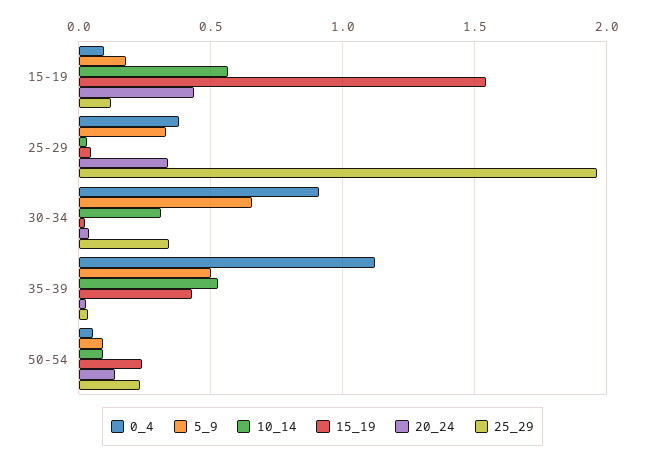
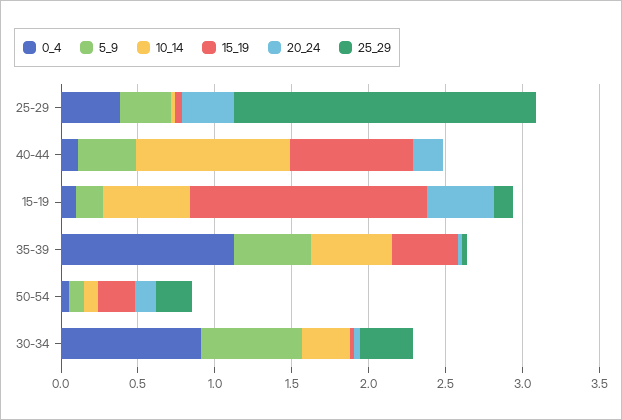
  {
    "0_4": {
      "15-19": 0.1,
      "25-29": 0.4,
      "30-34": 0.9,
      "35-39": 1.1,
-     "50-54": 0.05
+     "50-54": 0.05,
+     "40-44": 0.1
    },
    "5_9": {
      "15-19": 0.2,
      "25-29": 0.35,
      "30-34": 0.65,
      "35-39": 0.5,
-     "50-54": 0.1
+     "50-54": 0.1,
+     "40-44": 0.4
    },
    "10_14": {
      "15-19": 0.55,
      "25-29": 0.05,
      "30-34": 0.3,
      "35-39": 0.55,
-     "50-54": 0.1
+     "50-54": 0.1,
+     "40-44": 1
    },
    "15_19": {
      "15-19": 1.55,
      "25-29": 0.05,
      "30-34": 0.05,
      "35-39": 0.45,
-     "50-54": 0.25
+     "50-54": 0.25,
+     "40-44": 0.8
    },
    "20_24": {
      "15-19": 0.45,
      "25-29": 0.35,
      "30-34": 0.05,
      "35-39": 0.05,
-     "50-54": 0.15
+     "50-54": 0.15,
+     "40-44": 0.2
    },
    "25_29": {
      "15-19": 0.1,
      "25-29": 1.95,
      "30-34": 0.35,
      "35-39": 0.05,
-     "50-54": 0.25
+     "50-54": 0.25,
+     "40-44": 0
    }
  }

